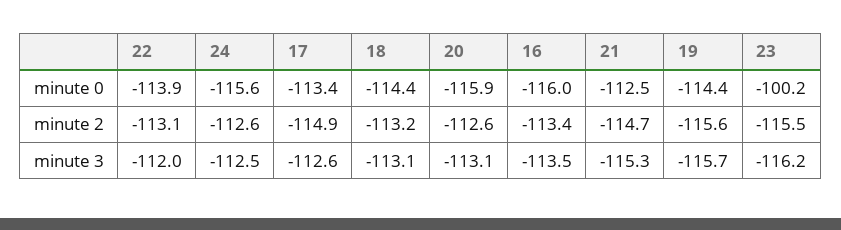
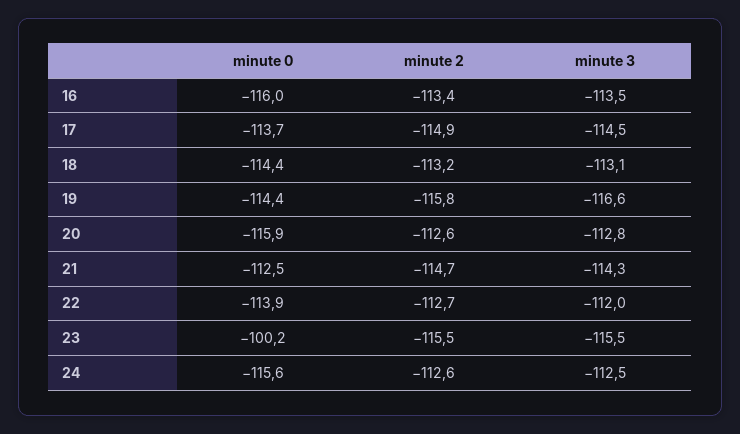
  {
    "22": {
      "minute 0": -113.9,
-     "minute 2": -113.1,
+     "minute 2": -112.7,
      "minute 3": -112
    },
    "24": {
      "minute 0": -115.6,
      "minute 2": -112.6,
      "minute 3": -112.5
    },
    "17": {
-     "minute 0": -113.4,
+     "minute 0": -113.7,
      "minute 2": -114.9,
-     "minute 3": -112.6
+     "minute 3": -114.5
    },
    "18": {
      "minute 0": -114.4,
      "minute 2": -113.2,
      "minute 3": -113.1
    },
    "20": {
      "minute 0": -115.9,
      "minute 2": -112.6,
-     "minute 3": -113.1
+     "minute 3": -112.8
    },
    "16": {
      "minute 0": -116,
      "minute 2": -113.4,
      "minute 3": -113.5
    },
    "21": {
      "minute 0": -112.5,
      "minute 2": -114.7,
-     "minute 3": -115.3
+     "minute 3": -114.3
    },
    "19": {
      "minute 0": -114.4,
-     "minute 2": -115.6,
+     "minute 2": -115.8,
-     "minute 3": -115.7
+     "minute 3": -116.6
    },
    "23": {
      "minute 0": -100.2,
      "minute 2": -115.5,
-     "minute 3": -116.2
+     "minute 3": -115.5
    }
  }

